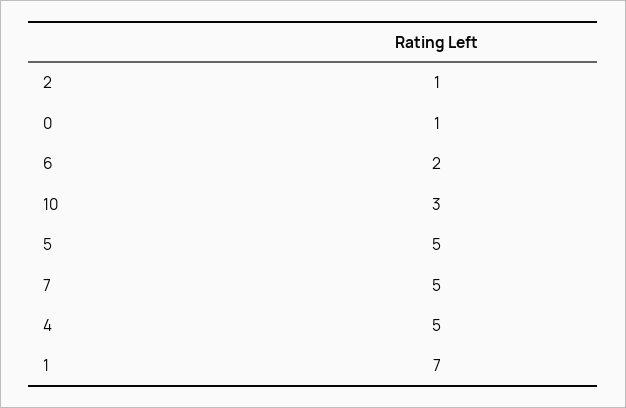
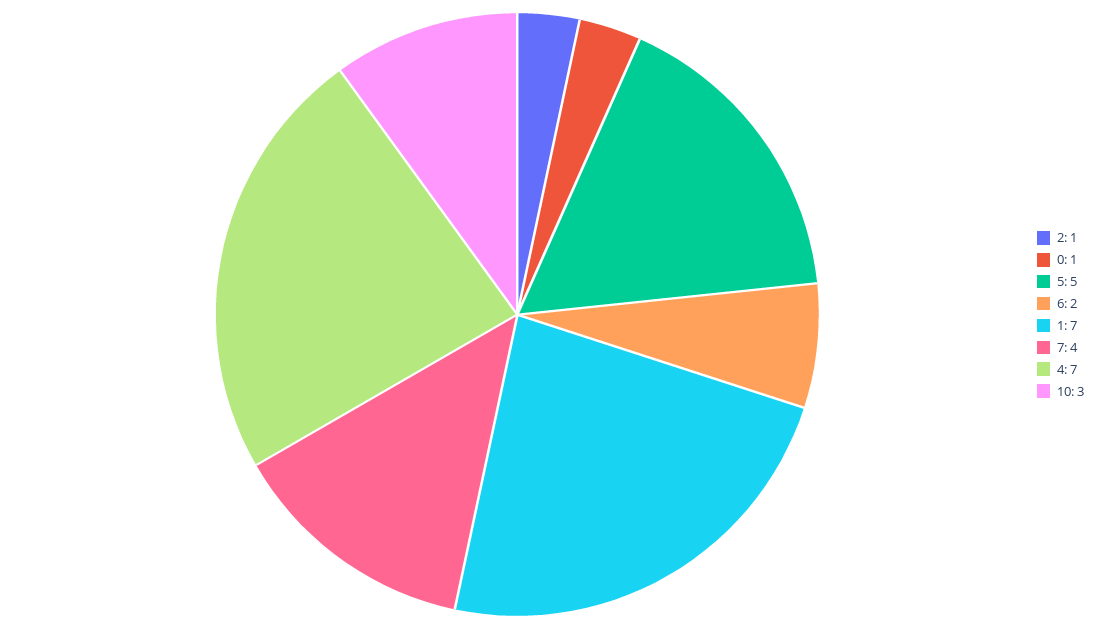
  {
    "2": 1,
    "0": 1,
    "6": 2,
    "10": 3,
    "5": 5,
-   "7": 5,
+   "7": 4,
-   "4": 5,
+   "4": 7,
    "1": 7
  }

